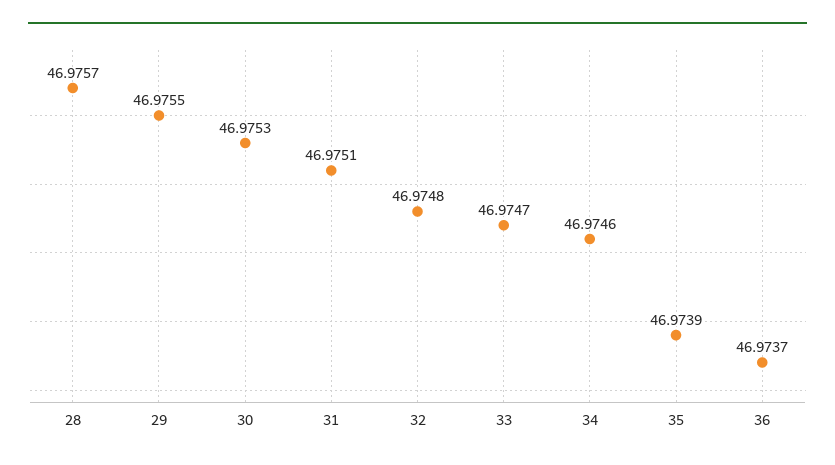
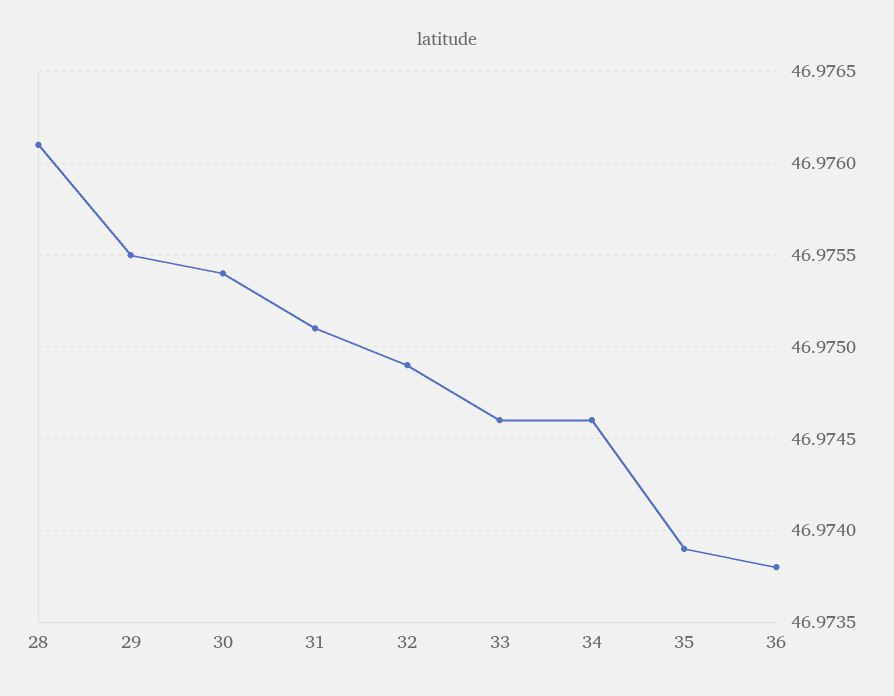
  {
-   "28": 46.9757,
+   "28": 46.9761,
    "29": 46.9755,
-   "30": 46.9753,
+   "30": 46.9754,
    "31": 46.9751,
-   "32": 46.9748,
+   "32": 46.9749,
-   "33": 46.9747,
+   "33": 46.9746,
    "34": 46.9746,
    "35": 46.9739,
-   "36": 46.9737
+   "36": 46.9738
  }

